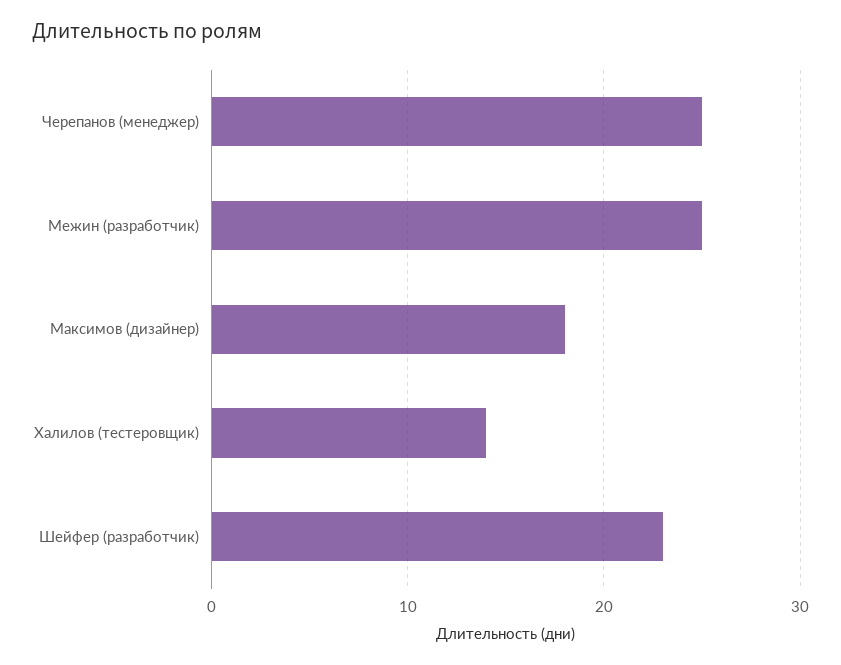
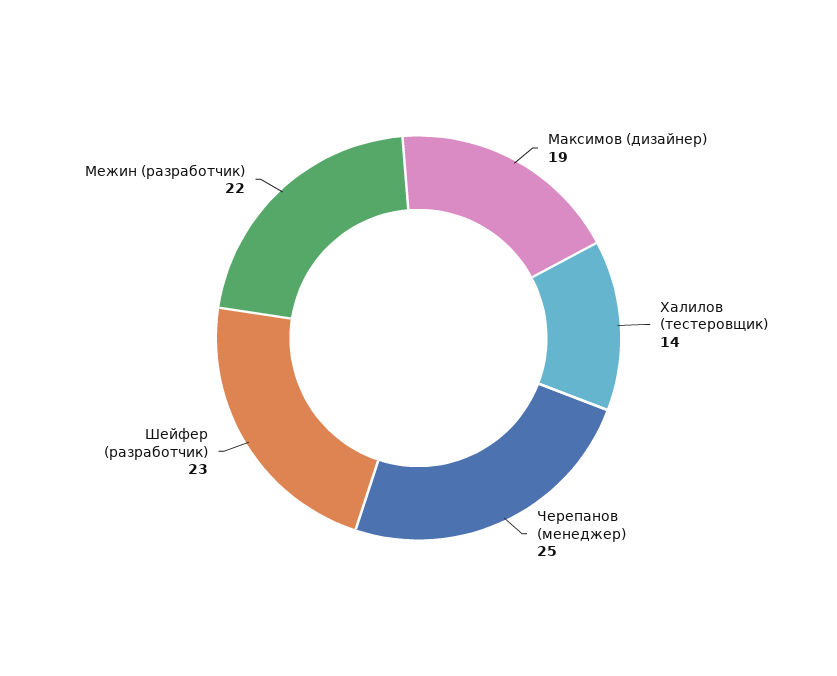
  {
    "Черепанов (менеджер)": 25,
-   "Межин (разработчик)": 25,
+   "Межин (разработчик)": 22,
-   "Максимов (дизайнер)": 18,
+   "Максимов (дизайнер)": 19,
    "Халилов (тестеровщик)": 14,
    "Шейфер (разработчик)": 23
  }

